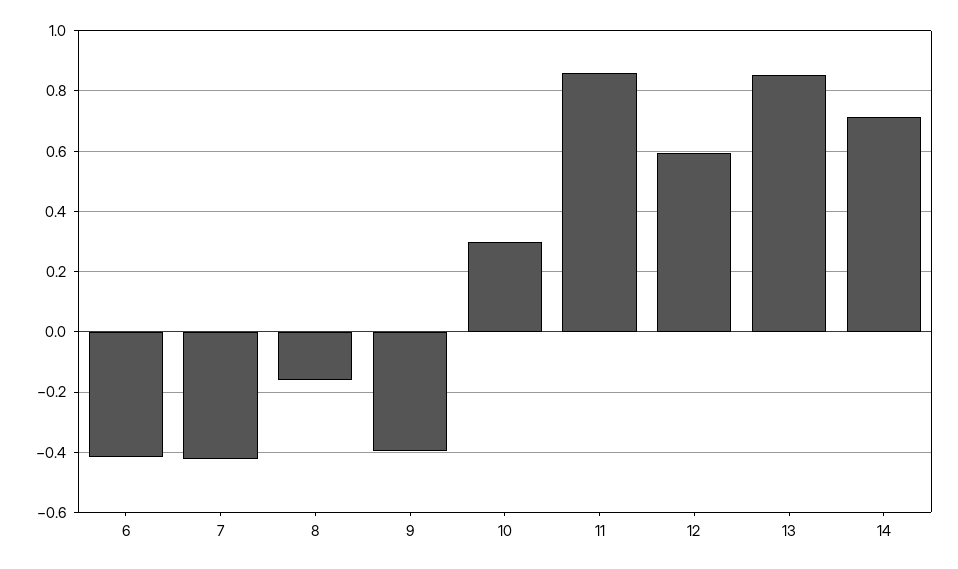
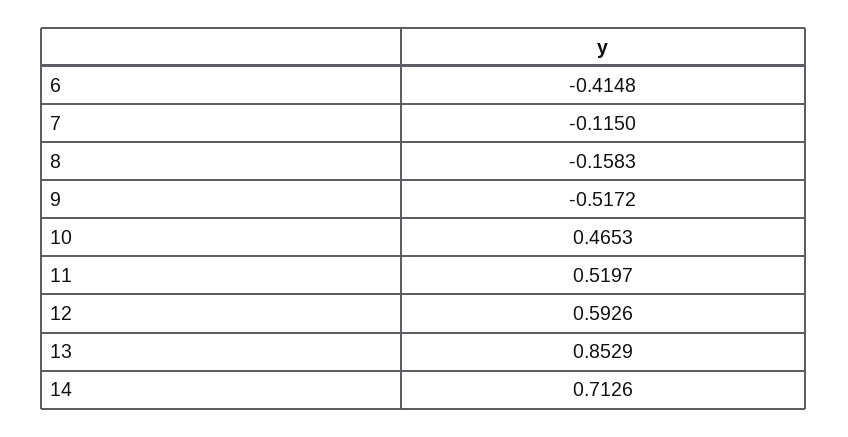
  {
    "6": -0.4148,
-   "7": -0.42,
+   "7": -0.115,
    "8": -0.1583,
-   "9": -0.4,
+   "9": -0.5172,
-   "10": 0.3,
+   "10": 0.4653,
-   "11": 0.86,
+   "11": 0.5197,
    "12": 0.5926,
    "13": 0.8529,
    "14": 0.7126
  }

